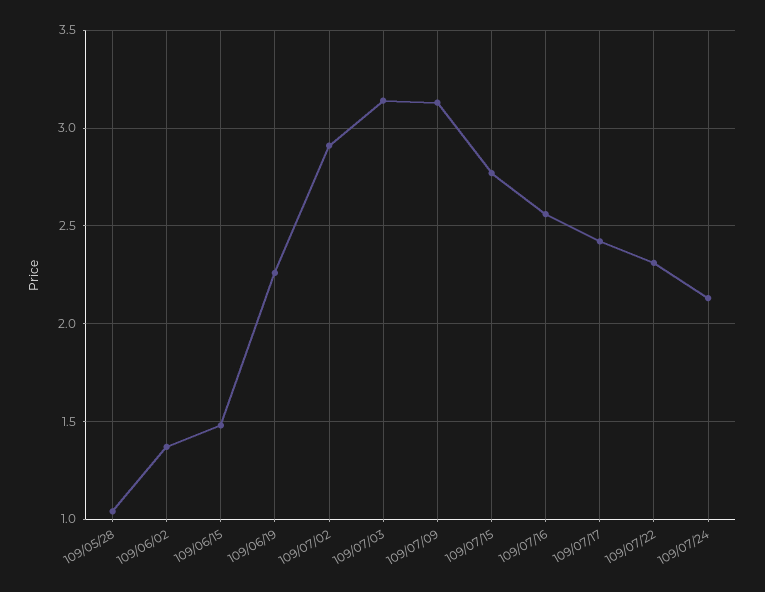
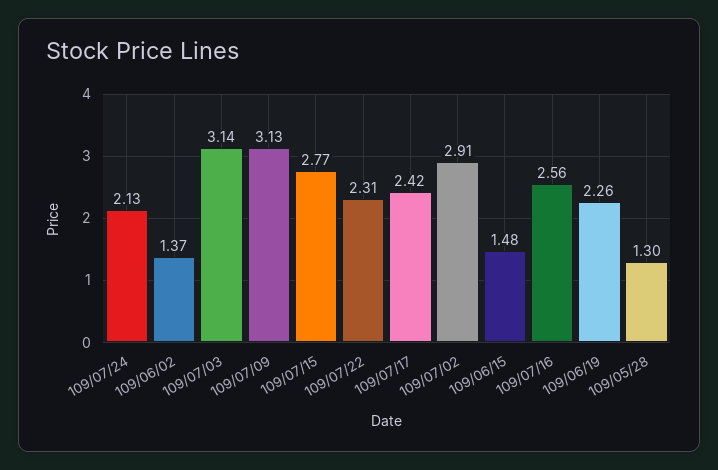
  {
-   "109/05/28": 1.05,
+   "109/05/28": 1.3,
    "109/06/02": 1.37,
    "109/06/15": 1.48,
    "109/06/19": 2.26,
    "109/07/02": 2.91,
    "109/07/03": 3.14,
    "109/07/09": 3.13,
    "109/07/15": 2.77,
    "109/07/16": 2.56,
    "109/07/17": 2.42,
    "109/07/22": 2.31,
    "109/07/24": 2.13
  }

